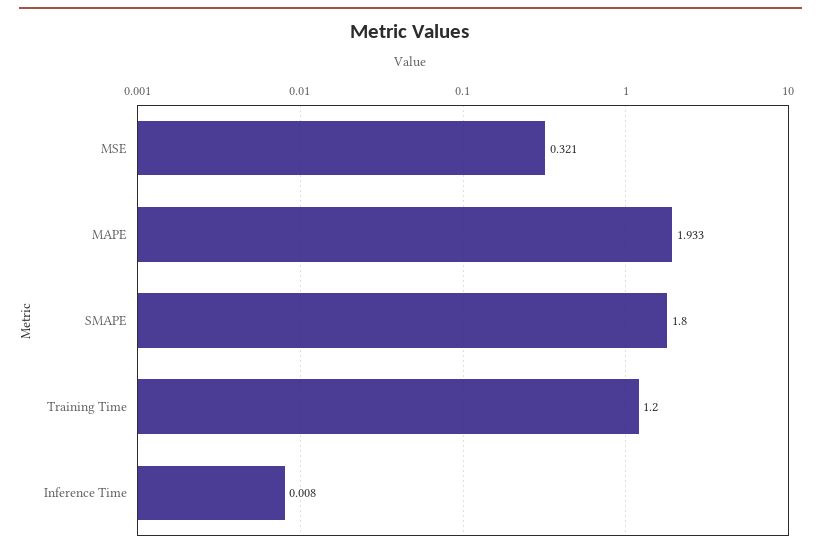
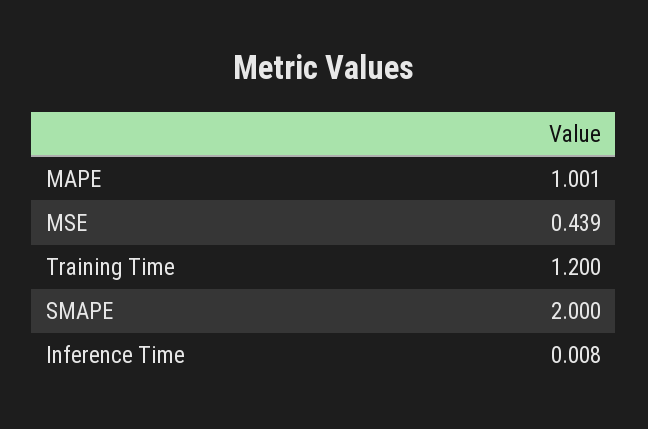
  {
-   "MSE": 0.321,
+   "MSE": 0.439,
-   "MAPE": 1.933,
+   "MAPE": 1.001,
-   "SMAPE": 1.8,
+   "SMAPE": 2,
    "Training Time": 1.2,
    "Inference Time": 0.008
  }

